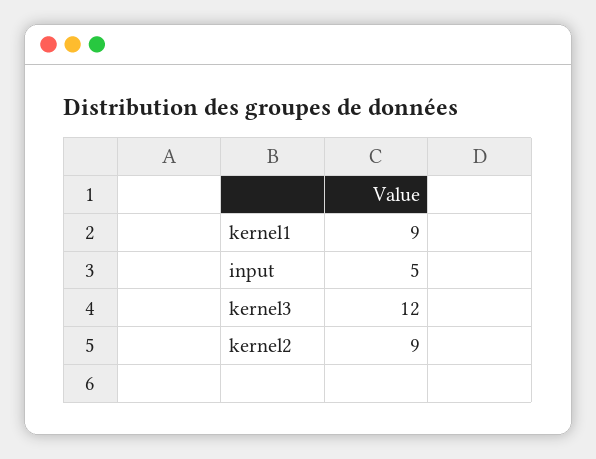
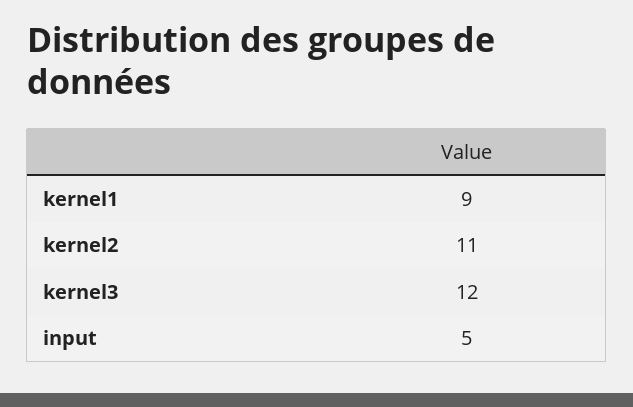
  {
    "kernel1": 9,
    "input": 5,
    "kernel3": 12,
-   "kernel2": 9
+   "kernel2": 11
  }

